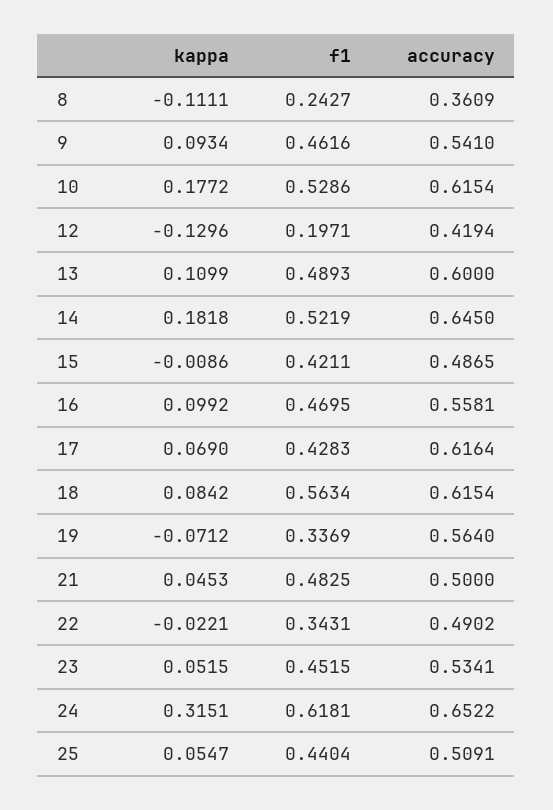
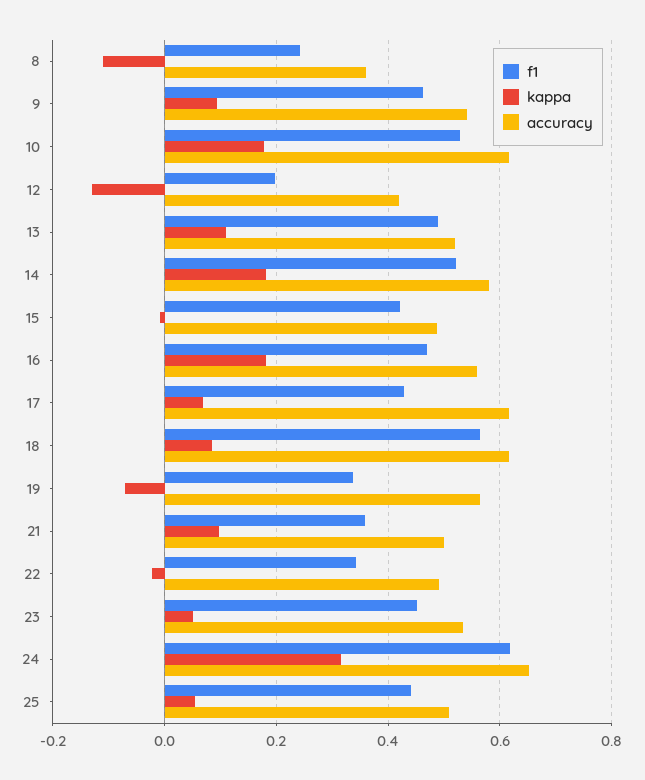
  {
    "kappa": {
      "8": -0.1111,
      "9": 0.0934,
      "10": 0.1772,
      "12": -0.1296,
      "13": 0.1099,
      "14": 0.1818,
      "15": -0.0086,
-     "16": 0.0992,
+     "16": 0.18,
      "17": 0.069,
      "18": 0.0842,
      "19": -0.0712,
-     "21": 0.0453,
+     "21": 0.1,
      "22": -0.0221,
      "23": 0.0515,
      "24": 0.3151,
      "25": 0.0547
    },
    "f1": {
      "8": 0.2427,
      "9": 0.4616,
      "10": 0.5286,
      "12": 0.1971,
      "13": 0.4893,
      "14": 0.5219,
      "15": 0.4211,
      "16": 0.4695,
      "17": 0.4283,
      "18": 0.5634,
      "19": 0.3369,
-     "21": 0.4825,
+     "21": 0.36,
      "22": 0.3431,
      "23": 0.4515,
      "24": 0.6181,
      "25": 0.4404
    },
    "accuracy": {
      "8": 0.3609,
      "9": 0.541,
      "10": 0.6154,
      "12": 0.4194,
-     "13": 0.6,
+     "13": 0.52,
-     "14": 0.645,
+     "14": 0.58,
      "15": 0.4865,
      "16": 0.5581,
      "17": 0.6164,
      "18": 0.6154,
      "19": 0.564,
      "21": 0.5,
      "22": 0.4902,
      "23": 0.5341,
      "24": 0.6522,
      "25": 0.5091
    }
  }

